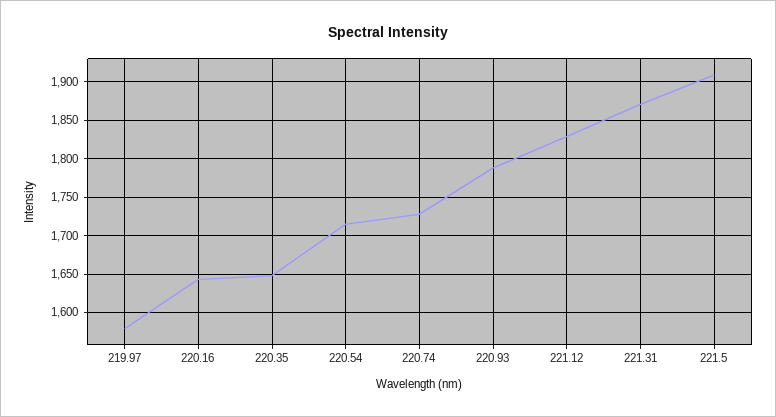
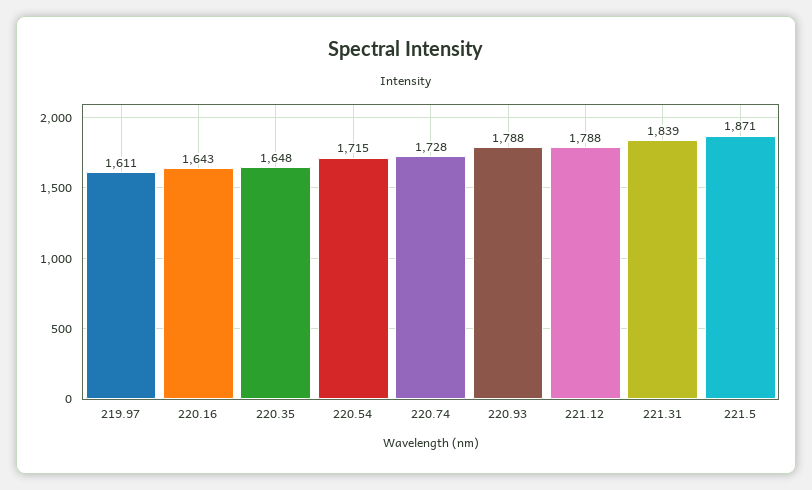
  {
-   "219.97": 1580,
+   "219.97": 1611,
    "220.16": 1643,
    "220.35": 1648,
    "220.54": 1715,
    "220.74": 1728,
    "220.93": 1788,
-   "221.12": 1830,
+   "221.12": 1788,
-   "221.31": 1870,
+   "221.31": 1839,
-   "221.5": 1910
+   "221.5": 1871
  }

